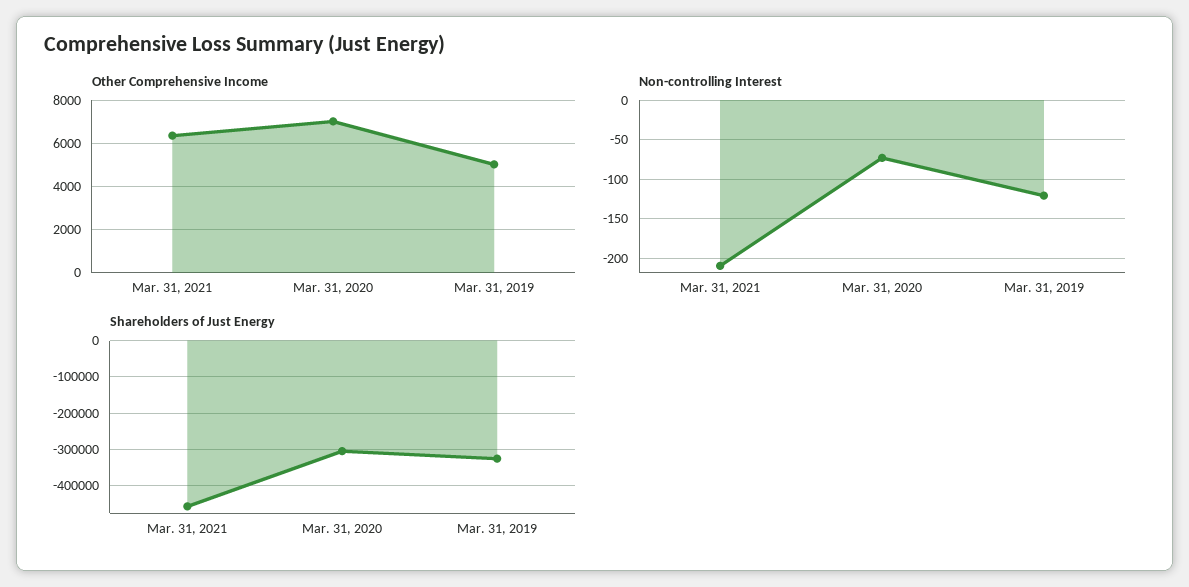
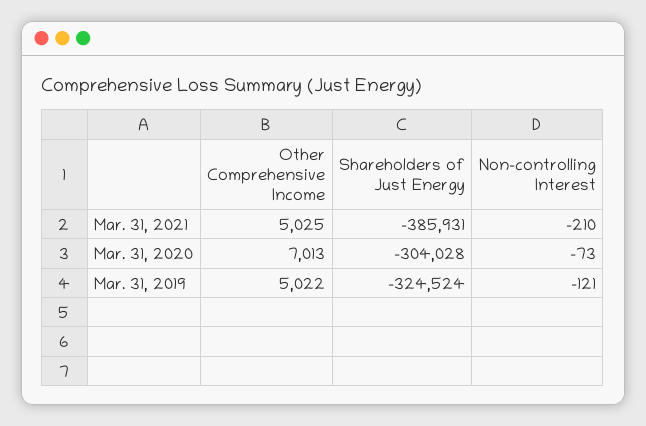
  {
    "Other Comprehensive Income": {
-     "Mar. 31, 2021": 6500,
+     "Mar. 31, 2021": 5025,
      "Mar. 31, 2020": 7013,
      "Mar. 31, 2019": 5022
    },
    "Non-controlling Interest": {
      "Mar. 31, 2021": -210,
      "Mar. 31, 2020": -73,
      "Mar. 31, 2019": -121
    },
    "Shareholders of Just Energy": {
-     "Mar. 31, 2021": -460000,
+     "Mar. 31, 2021": -385931,
      "Mar. 31, 2020": -304028,
      "Mar. 31, 2019": -324524
    }
  }

